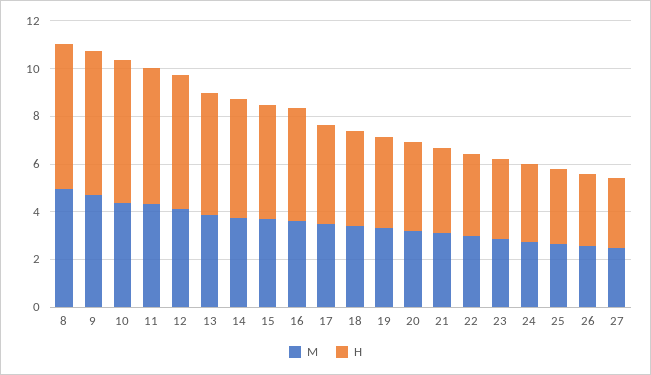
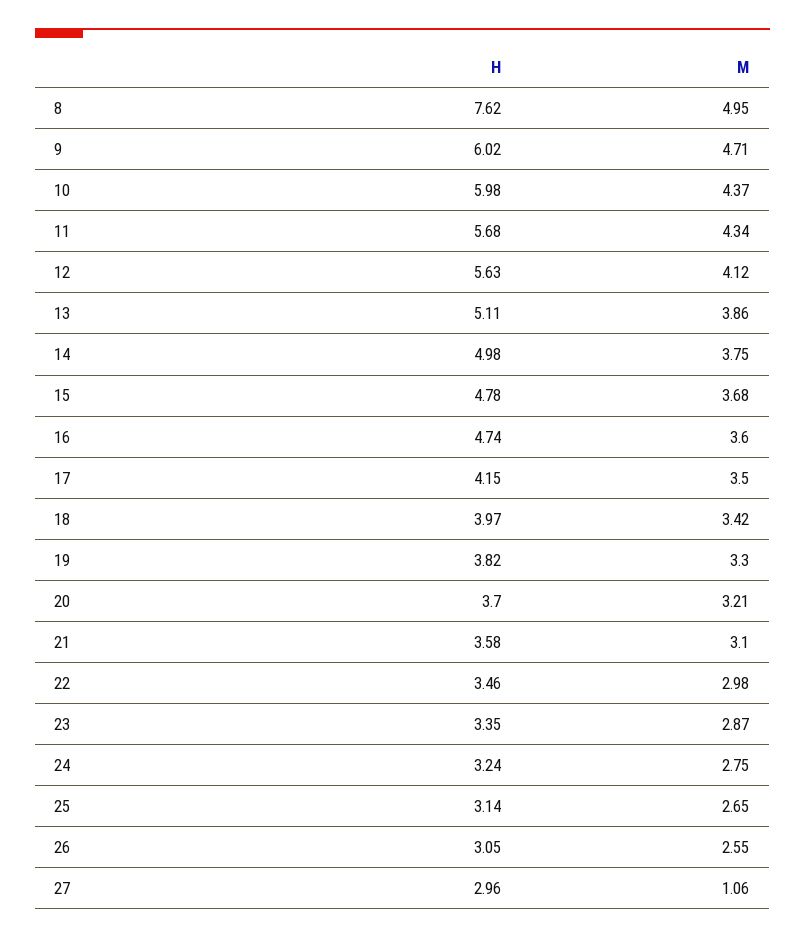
  {
    "M": {
      "8": 4.95,
      "9": 4.71,
      "10": 4.37,
      "11": 4.34,
      "12": 4.12,
      "13": 3.86,
      "14": 3.75,
      "15": 3.68,
      "16": 3.6,
      "17": 3.5,
      "18": 3.42,
      "19": 3.3,
      "20": 3.21,
      "21": 3.1,
      "22": 2.98,
      "23": 2.87,
      "24": 2.75,
      "25": 2.65,
      "26": 2.55,
-     "27": 2.5
+     "27": 1.06
    },
    "H": {
-     "8": 6,
+     "8": 7.62,
      "9": 6.02,
      "10": 5.98,
      "11": 5.68,
      "12": 5.63,
      "13": 5.11,
      "14": 4.98,
      "15": 4.78,
      "16": 4.74,
      "17": 4.15,
      "18": 3.97,
      "19": 3.82,
      "20": 3.7,
      "21": 3.58,
      "22": 3.46,
      "23": 3.35,
      "24": 3.24,
      "25": 3.14,
      "26": 3.05,
      "27": 2.96
    }
  }

